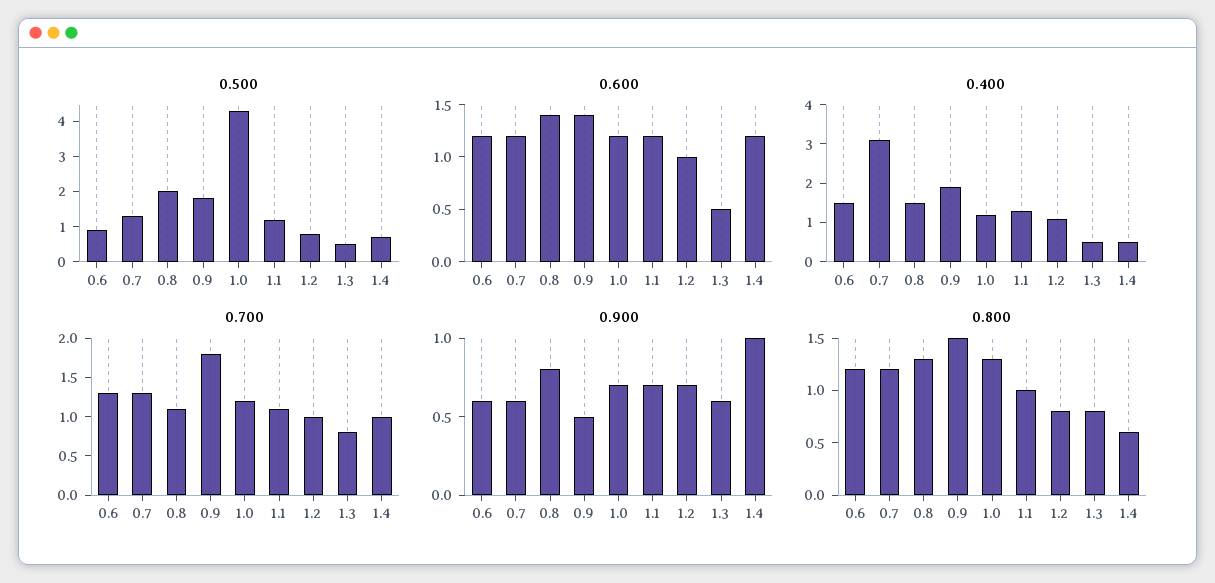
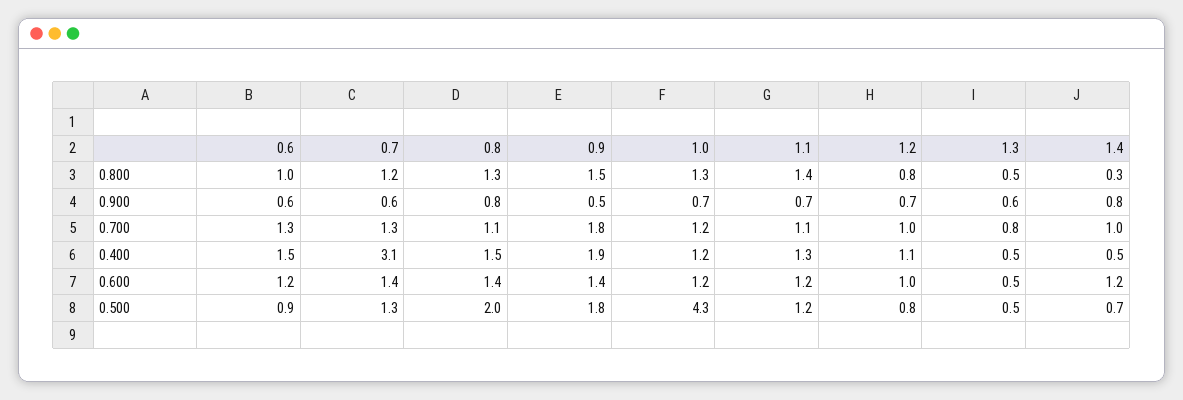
  {
    "0.500": {
      "0.6": 0.9,
      "0.7": 1.3,
      "0.8": 2,
      "0.9": 1.8,
      "1.0": 4.3,
      "1.1": 1.2,
      "1.2": 0.8,
      "1.3": 0.5,
      "1.4": 0.7
    },
    "0.600": {
      "0.6": 1.2,
-     "0.7": 1.2,
+     "0.7": 1.4,
      "0.8": 1.4,
      "0.9": 1.4,
      "1.0": 1.2,
      "1.1": 1.2,
      "1.2": 1,
      "1.3": 0.5,
      "1.4": 1.2
    },
    "0.400": {
      "0.6": 1.5,
      "0.7": 3.1,
      "0.8": 1.5,
      "0.9": 1.9,
      "1.0": 1.2,
      "1.1": 1.3,
      "1.2": 1.1,
      "1.3": 0.5,
      "1.4": 0.5
    },
    "0.700": {
      "0.6": 1.3,
      "0.7": 1.3,
      "0.8": 1.1,
      "0.9": 1.8,
      "1.0": 1.2,
      "1.1": 1.1,
      "1.2": 1,
      "1.3": 0.8,
      "1.4": 1
    },
    "0.900": {
      "0.6": 0.6,
      "0.7": 0.6,
      "0.8": 0.8,
      "0.9": 0.5,
      "1.0": 0.7,
      "1.1": 0.7,
      "1.2": 0.7,
      "1.3": 0.6,
-     "1.4": 1
+     "1.4": 0.8
    },
    "0.800": {
-     "0.6": 1.2,
+     "0.6": 1,
      "0.7": 1.2,
      "0.8": 1.3,
      "0.9": 1.5,
      "1.0": 1.3,
-     "1.1": 1,
+     "1.1": 1.4,
      "1.2": 0.8,
-     "1.3": 0.8,
+     "1.3": 0.5,
-     "1.4": 0.6
+     "1.4": 0.3
    }
  }

